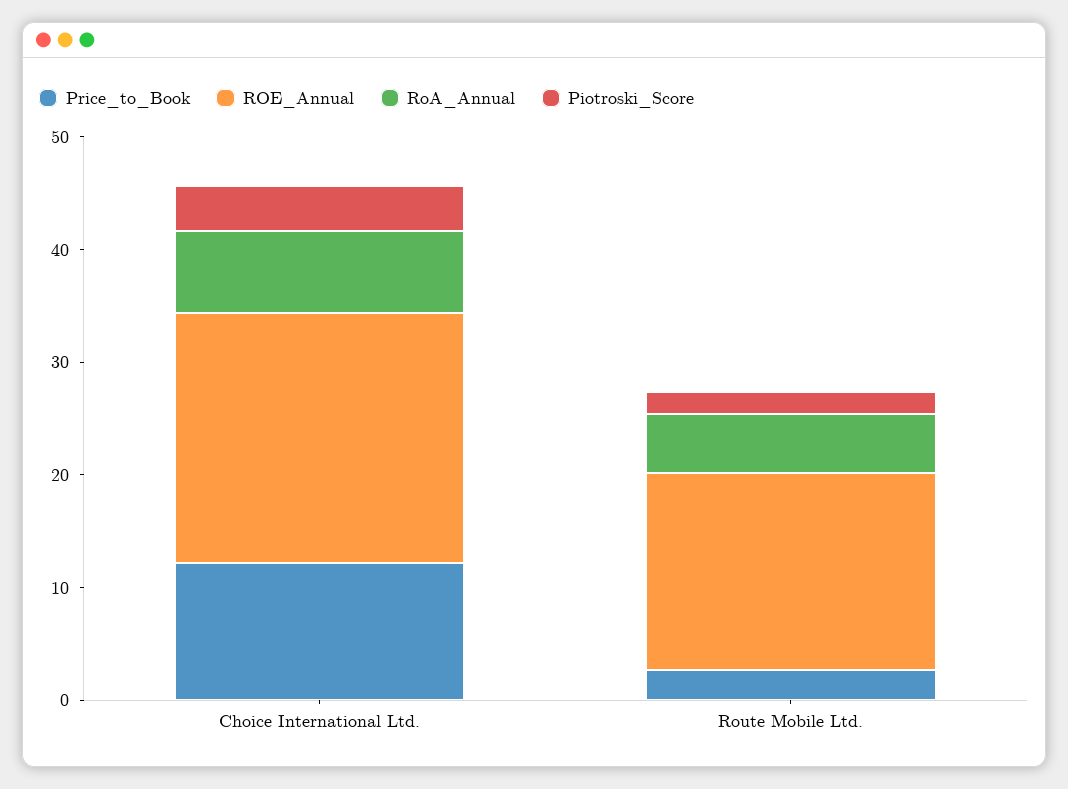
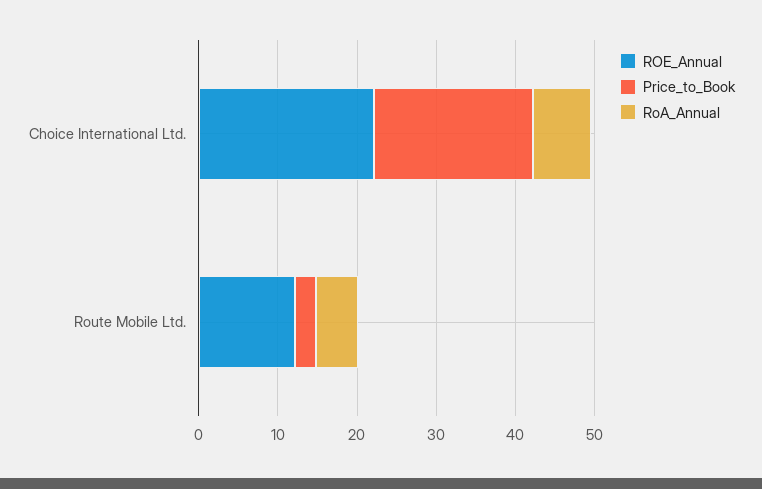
  {
    "Price_to_Book": {
-     "Choice International Ltd.": 12,
+     "Choice International Ltd.": 20,
      "Route Mobile Ltd.": 2
    },
    "ROE_Annual": {
      "Choice International Ltd.": 22,
-     "Route Mobile Ltd.": 18
+     "Route Mobile Ltd.": 12
    },
    "RoA_Annual": {
      "Choice International Ltd.": 8,
      "Route Mobile Ltd.": 6
-   },
+   }
-   "Piotroski_Score": {
-     "Choice International Ltd.": 4,
-     "Route Mobile Ltd.": 2
-   }
  }

